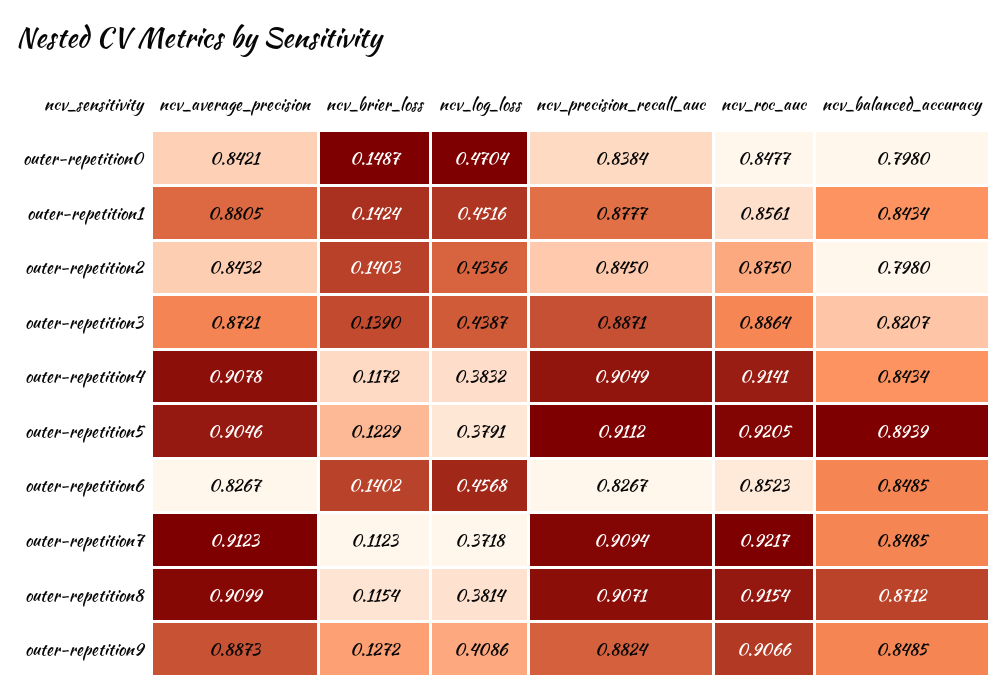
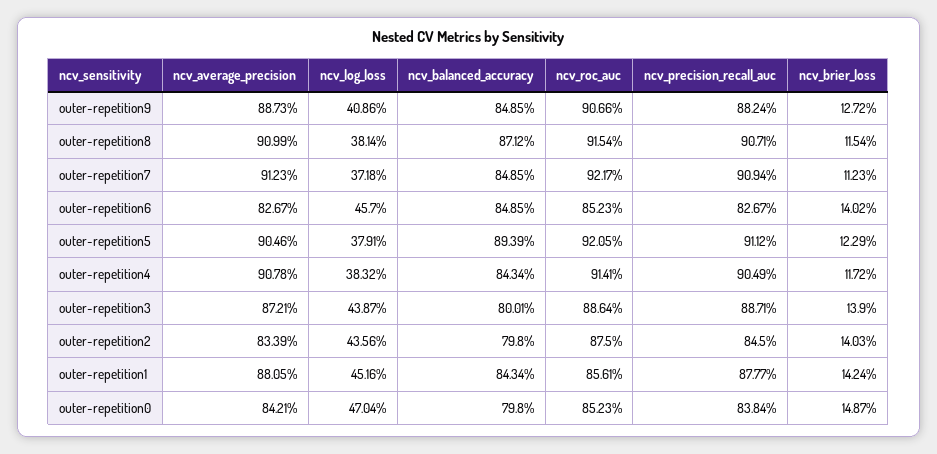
  {
    "ncv_average_precision": {
      "outer-repetition0": 0.8421,
      "outer-repetition1": 0.8805,
-     "outer-repetition2": 0.8432,
+     "outer-repetition2": 0.8339,
      "outer-repetition3": 0.8721,
      "outer-repetition4": 0.9078,
      "outer-repetition5": 0.9046,
      "outer-repetition6": 0.8267,
      "outer-repetition7": 0.9123,
      "outer-repetition8": 0.9099,
      "outer-repetition9": 0.8873
    },
    "ncv_brier_loss": {
      "outer-repetition0": 0.1487,
      "outer-repetition1": 0.1424,
      "outer-repetition2": 0.1403,
      "outer-repetition3": 0.139,
      "outer-repetition4": 0.1172,
      "outer-repetition5": 0.1229,
      "outer-repetition6": 0.1402,
      "outer-repetition7": 0.1123,
      "outer-repetition8": 0.1154,
      "outer-repetition9": 0.1272
    },
    "ncv_log_loss": {
      "outer-repetition0": 0.4704,
      "outer-repetition1": 0.4516,
      "outer-repetition2": 0.4356,
      "outer-repetition3": 0.4387,
      "outer-repetition4": 0.3832,
      "outer-repetition5": 0.3791,
-     "outer-repetition6": 0.4568,
+     "outer-repetition6": 0.457,
      "outer-repetition7": 0.3718,
      "outer-repetition8": 0.3814,
      "outer-repetition9": 0.4086
    },
    "ncv_precision_recall_auc": {
      "outer-repetition0": 0.8384,
      "outer-repetition1": 0.8777,
      "outer-repetition2": 0.845,
      "outer-repetition3": 0.8871,
      "outer-repetition4": 0.9049,
      "outer-repetition5": 0.9112,
      "outer-repetition6": 0.8267,
      "outer-repetition7": 0.9094,
      "outer-repetition8": 0.9071,
      "outer-repetition9": 0.8824
    },
    "ncv_roc_auc": {
-     "outer-repetition0": 0.8477,
+     "outer-repetition0": 0.8523,
      "outer-repetition1": 0.8561,
      "outer-repetition2": 0.875,
      "outer-repetition3": 0.8864,
      "outer-repetition4": 0.9141,
      "outer-repetition5": 0.9205,
      "outer-repetition6": 0.8523,
      "outer-repetition7": 0.9217,
      "outer-repetition8": 0.9154,
      "outer-repetition9": 0.9066
    },
    "ncv_balanced_accuracy": {
      "outer-repetition0": 0.798,
      "outer-repetition1": 0.8434,
      "outer-repetition2": 0.798,
-     "outer-repetition3": 0.8207,
+     "outer-repetition3": 0.8001,
      "outer-repetition4": 0.8434,
      "outer-repetition5": 0.8939,
      "outer-repetition6": 0.8485,
      "outer-repetition7": 0.8485,
      "outer-repetition8": 0.8712,
      "outer-repetition9": 0.8485
    }
  }

